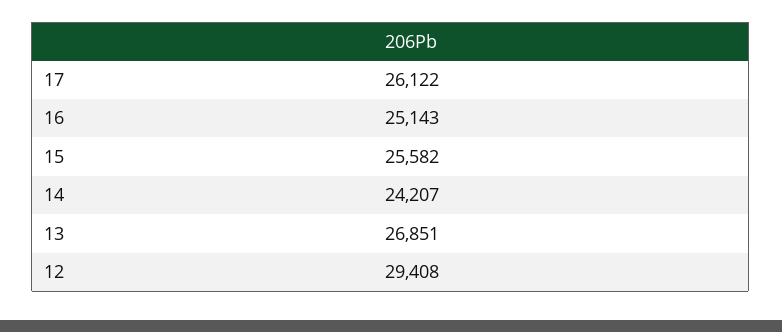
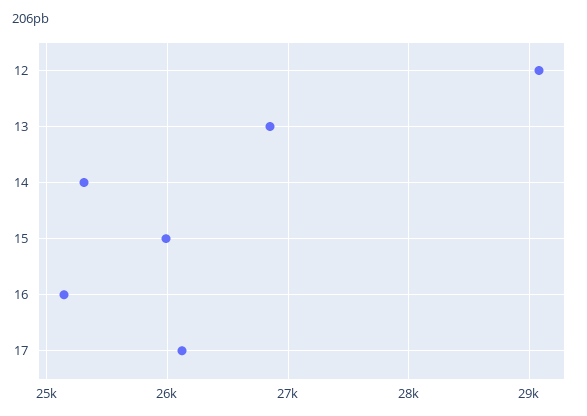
  {
    "17": 26122,
    "16": 25143,
-   "15": 25582,
+   "15": 26000,
-   "14": 24207,
+   "14": 25300,
    "13": 26851,
-   "12": 29408
+   "12": 29100
  }

